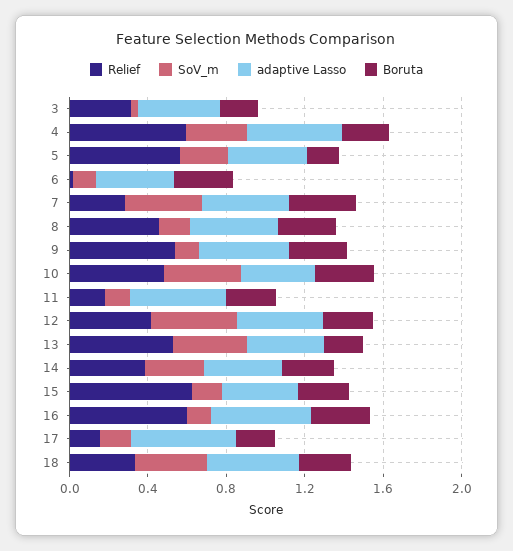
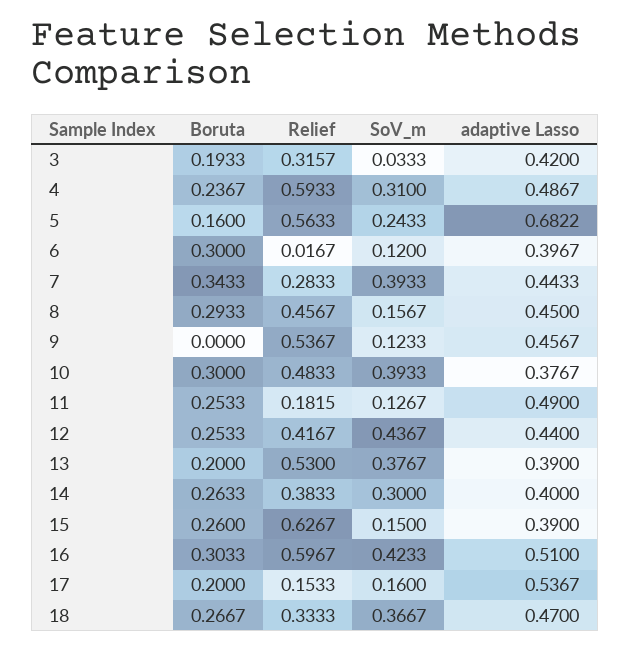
  {
    "Relief": {
      "3": 0.3157,
      "4": 0.5933,
      "5": 0.5633,
      "6": 0.0167,
      "7": 0.2833,
      "8": 0.4567,
      "9": 0.5367,
      "10": 0.4833,
      "11": 0.1815,
      "12": 0.4167,
      "13": 0.53,
      "14": 0.3833,
      "15": 0.6267,
      "16": 0.5967,
      "17": 0.1533,
      "18": 0.3333
    },
    "SoV_m": {
      "3": 0.0333,
      "4": 0.31,
      "5": 0.2433,
      "6": 0.12,
      "7": 0.3933,
      "8": 0.1567,
      "9": 0.1233,
      "10": 0.3933,
      "11": 0.1267,
      "12": 0.4367,
      "13": 0.3767,
      "14": 0.3,
      "15": 0.15,
-     "16": 0.1,
+     "16": 0.4233,
      "17": 0.16,
      "18": 0.3667
    },
    "adaptive Lasso": {
      "3": 0.42,
      "4": 0.4867,
-     "5": 0.4,
+     "5": 0.6822,
      "6": 0.3967,
      "7": 0.4433,
      "8": 0.45,
      "9": 0.4567,
      "10": 0.3767,
      "11": 0.49,
      "12": 0.44,
      "13": 0.39,
      "14": 0.4,
      "15": 0.39,
      "16": 0.51,
      "17": 0.5367,
      "18": 0.47
    },
    "Boruta": {
      "3": 0.1933,
      "4": 0.2367,
      "5": 0.16,
      "6": 0.3,
      "7": 0.3433,
      "8": 0.2933,
-     "9": 0.3,
+     "9": 0,
      "10": 0.3,
      "11": 0.2533,
      "12": 0.2533,
      "13": 0.2,
      "14": 0.2633,
      "15": 0.26,
      "16": 0.3033,
      "17": 0.2,
      "18": 0.2667
    }
  }

